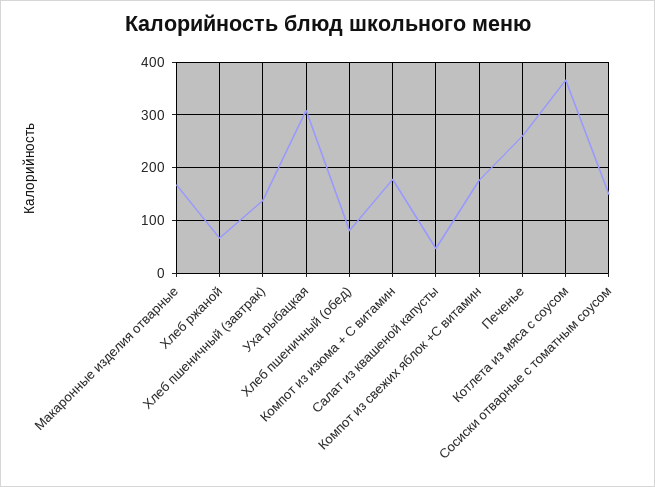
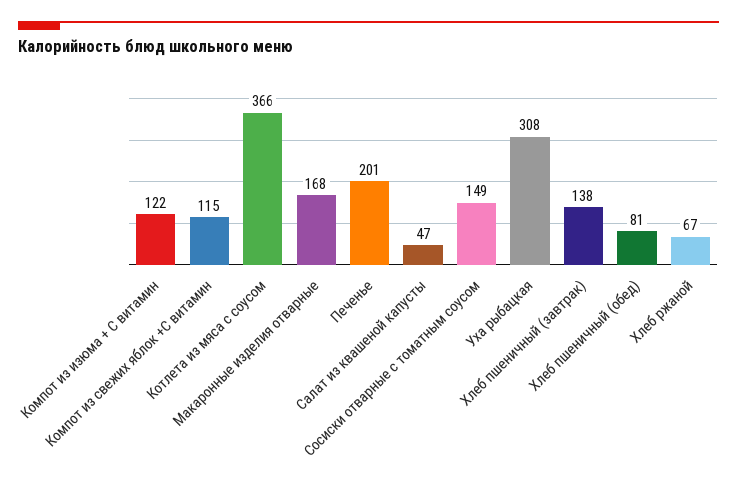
  {
    "Макаронные изделия отварные": 168,
    "Хлеб ржаной": 67,
    "Хлеб пшеничный (завтрак)": 138,
    "Уха рыбацкая": 308,
    "Хлеб пшеничный (обед)": 81,
-   "Компот из изюма + С витамин": 180,
+   "Компот из изюма + С витамин": 122,
    "Салат из квашеной капусты": 47,
-   "Компот из свежих яблок +С витамин": 180,
+   "Компот из свежих яблок +С витамин": 115,
-   "Печенье": 260,
+   "Печенье": 201,
    "Котлета из мяса с соусом": 366,
    "Сосиски отварные с томатным соусом": 149
  }

